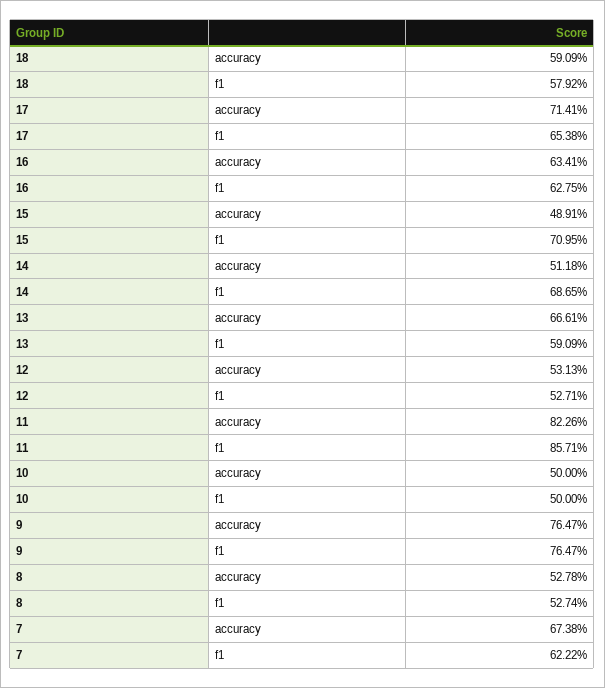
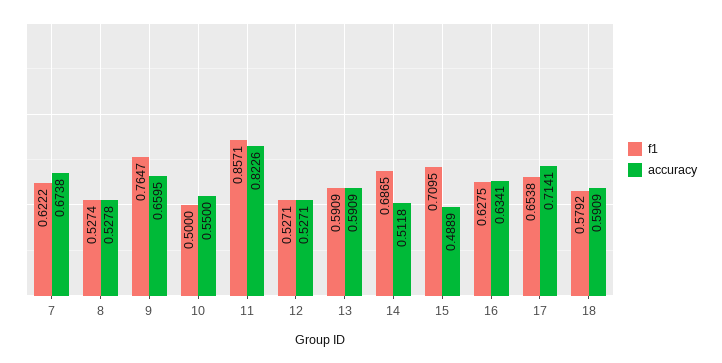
  {
    "accuracy": {
      "18": 0.5909,
      "17": 0.7141,
      "16": 0.6341,
-     "15": 0.4891,
+     "15": 0.4889,
      "14": 0.5118,
-     "13": 0.6661,
+     "13": 0.5909,
-     "12": 0.5313,
+     "12": 0.5271,
      "11": 0.8226,
-     "10": 0.5,
+     "10": 0.55,
-     "9": 0.7647,
+     "9": 0.6595,
      "8": 0.5278,
      "7": 0.6738
    },
    "f1": {
      "18": 0.5792,
      "17": 0.6538,
      "16": 0.6275,
      "15": 0.7095,
      "14": 0.6865,
      "13": 0.5909,
      "12": 0.5271,
      "11": 0.8571,
      "10": 0.5,
      "9": 0.7647,
      "8": 0.5274,
      "7": 0.6222
    }
  }

